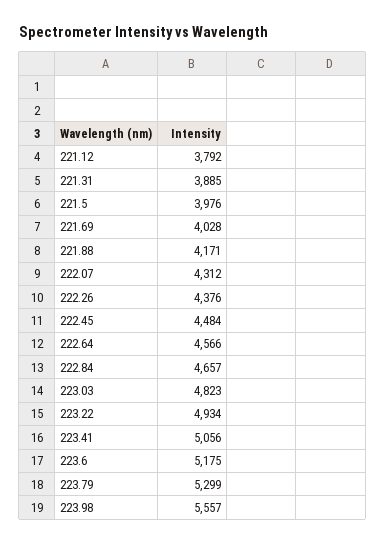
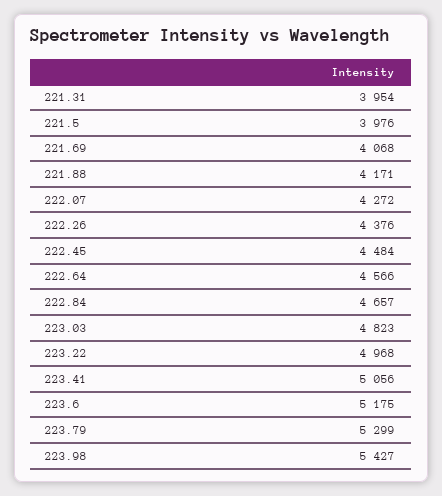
  {
-   "221.12": 3792,
-   "221.31": 3885,
+   "221.31": 3954,
    "221.5": 3976,
-   "221.69": 4028,
+   "221.69": 4068,
    "221.88": 4171,
-   "222.07": 4312,
+   "222.07": 4272,
    "222.26": 4376,
    "222.45": 4484,
    "222.64": 4566,
    "222.84": 4657,
    "223.03": 4823,
-   "223.22": 4934,
+   "223.22": 4968,
    "223.41": 5056,
    "223.6": 5175,
    "223.79": 5299,
-   "223.98": 5557
+   "223.98": 5427
  }

